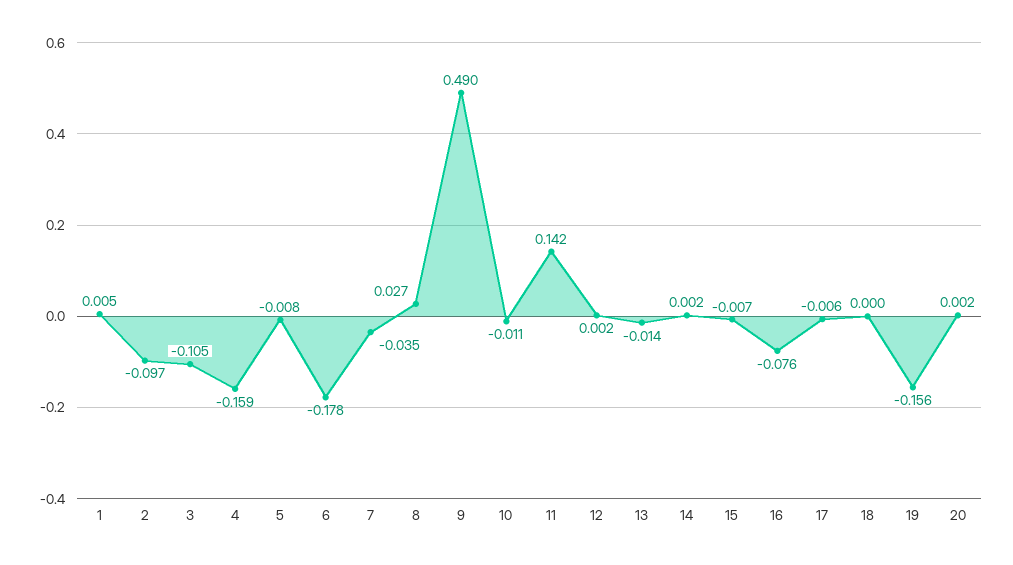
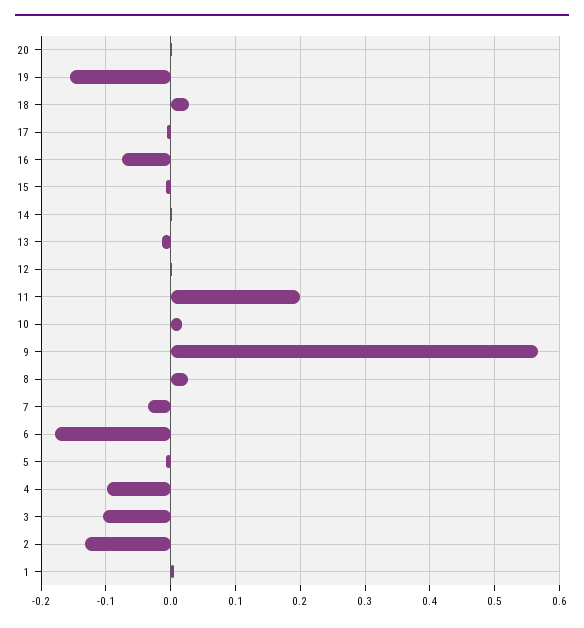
  {
    "1": 0.005,
-   "2": -0.097,
+   "2": -0.13,
    "3": -0.105,
-   "4": -0.159,
+   "4": -0.1,
    "5": -0.008,
    "6": -0.178,
    "7": -0.035,
    "8": 0.027,
-   "9": 0.49,
+   "9": 0.57,
-   "10": -0.011,
+   "10": 0.02,
-   "11": 0.142,
+   "11": 0.2,
    "12": 0.002,
    "13": -0.014,
    "14": 0.002,
    "15": -0.007,
    "16": -0.076,
    "17": -0.006,
-   "18": 0,
+   "18": 0.03,
    "19": -0.156,
    "20": 0.002
  }

